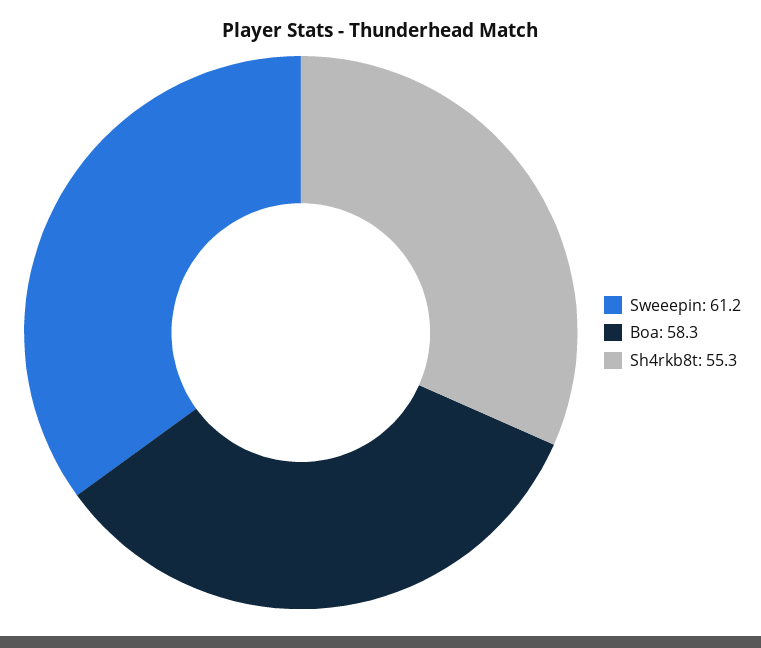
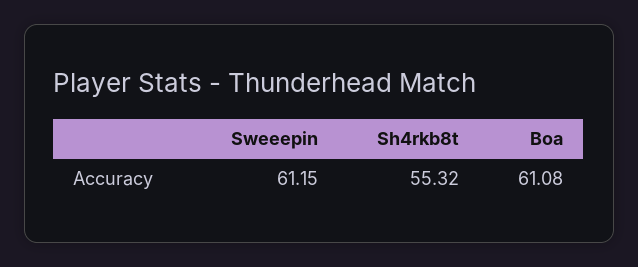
  {
    "Sweeepin": 61.15,
-   "Boa": 58.3,
+   "Boa": 61.08,
    "Sh4rkb8t": 55.32
  }

